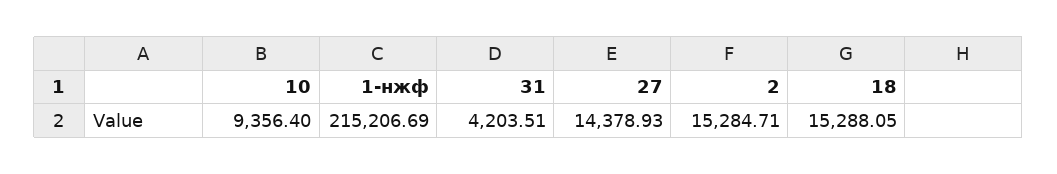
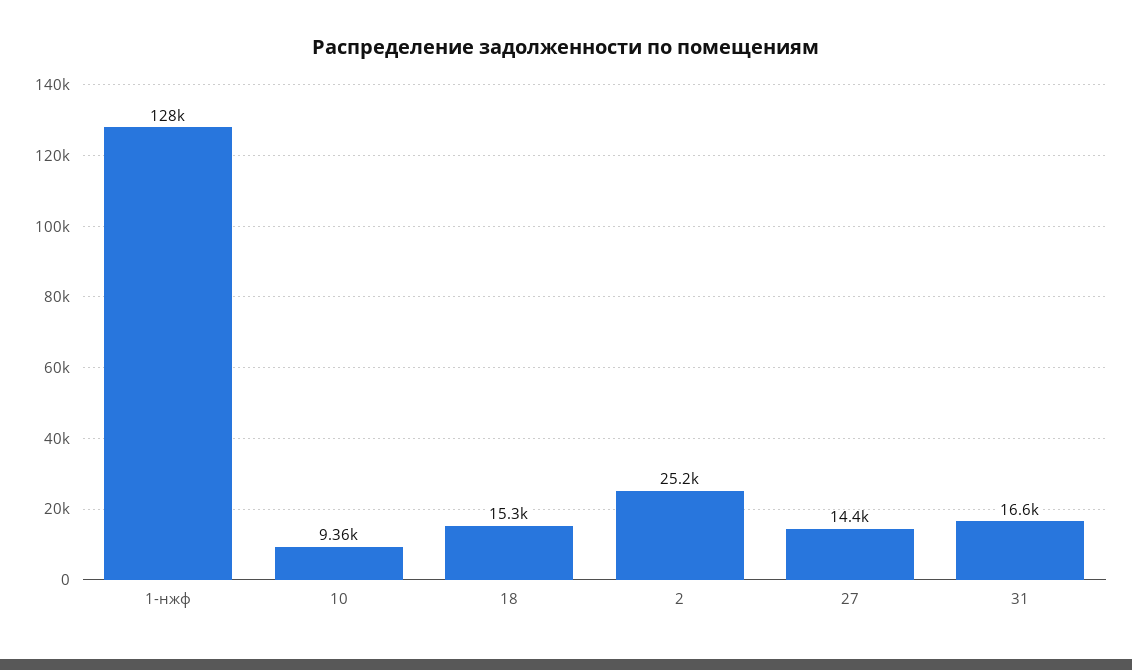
  {
    "10": 9356.4,
-   "1-нжф": 215206.69,
+   "1-нжф": 128000,
-   "31": 4203.51,
+   "31": 16600,
    "27": 14378.93,
-   "2": 15284.71,
+   "2": 25200,
    "18": 15288.05
  }

